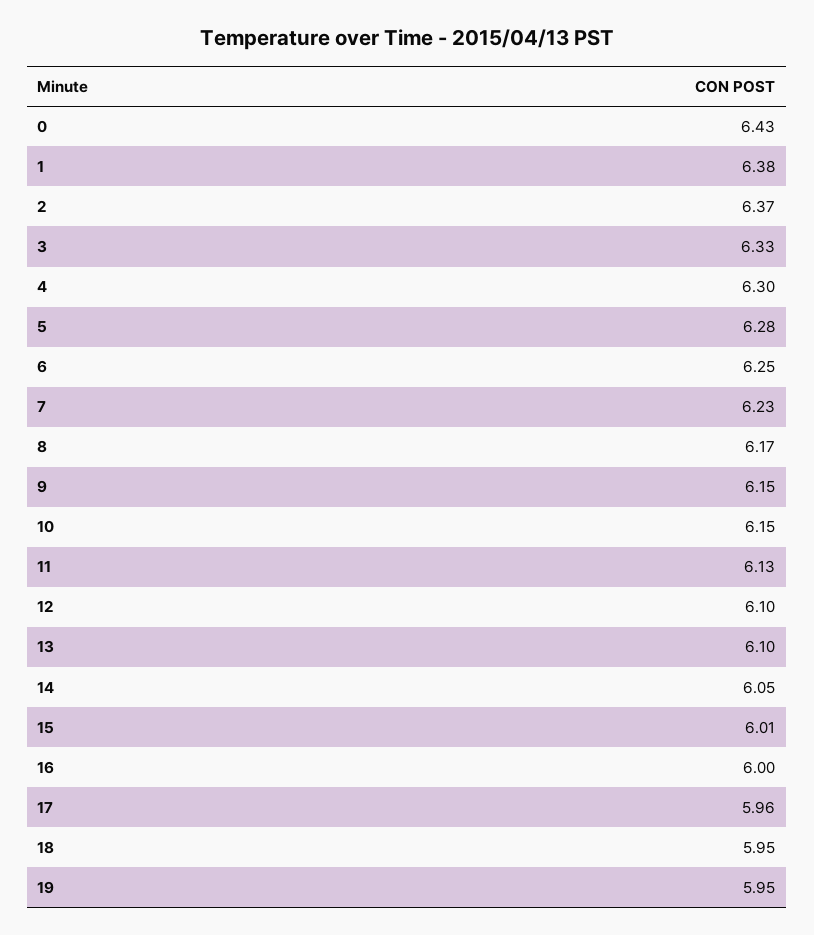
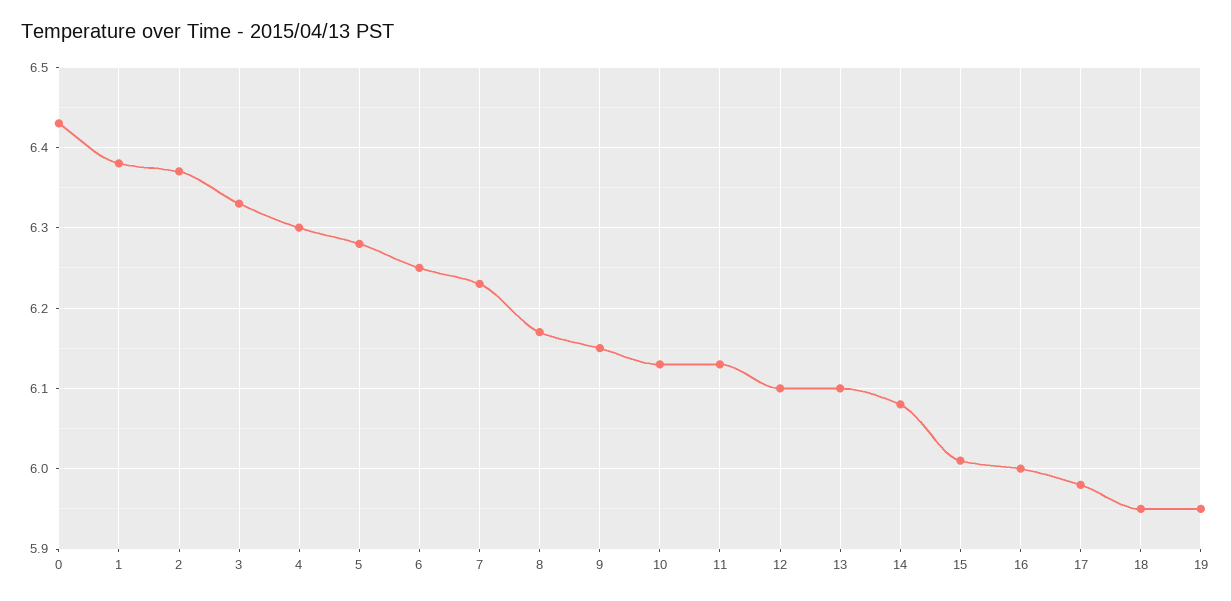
  {
    "0": 6.43,
    "1": 6.38,
    "2": 6.37,
    "3": 6.33,
    "4": 6.3,
    "5": 6.28,
    "6": 6.25,
    "7": 6.23,
    "8": 6.17,
    "9": 6.15,
-   "10": 6.15,
+   "10": 6.13,
    "11": 6.13,
    "12": 6.1,
    "13": 6.1,
-   "14": 6.05,
+   "14": 6.08,
    "15": 6.01,
    "16": 6,
-   "17": 5.96,
+   "17": 5.98,
    "18": 5.95,
    "19": 5.95
  }

